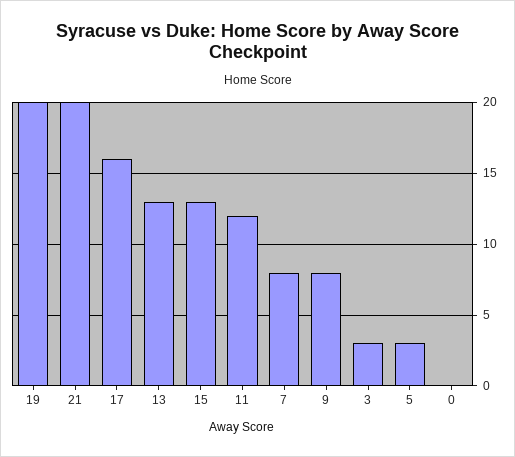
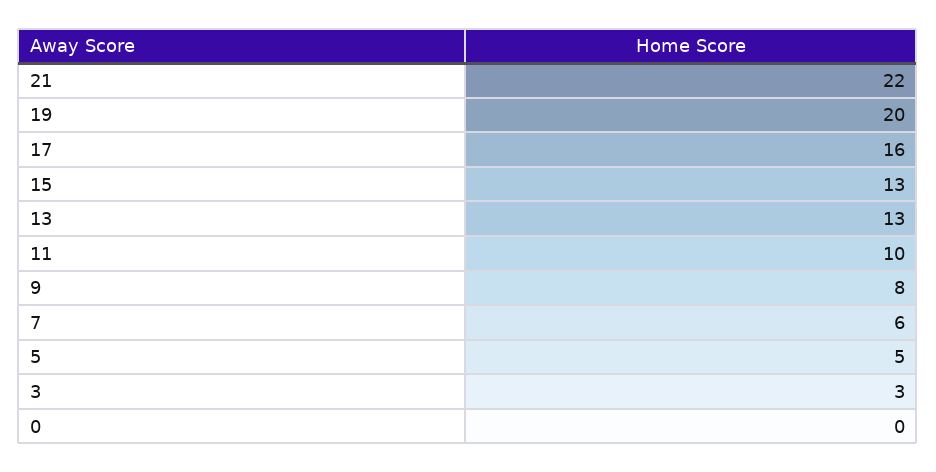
  {
    "19": 20,
-   "21": 20,
+   "21": 22,
    "17": 16,
    "13": 13,
    "15": 13,
-   "11": 12,
+   "11": 10,
-   "7": 8,
+   "7": 6,
    "9": 8,
    "3": 3,
-   "5": 3,
+   "5": 5,
    "0": 0
  }

